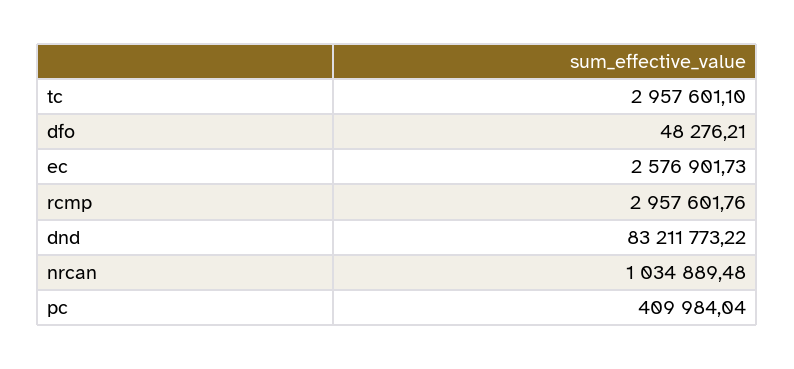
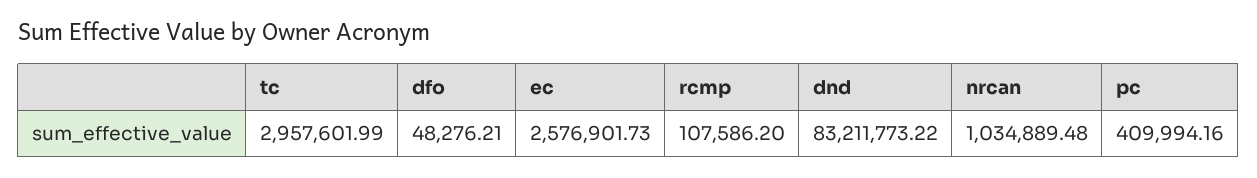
  {
-   "tc": 2957601.1,
+   "tc": 2957601.99,
    "dfo": 48276.21,
    "ec": 2576901.73,
-   "rcmp": 2957601.76,
+   "rcmp": 107586.2,
    "dnd": 83211773.22,
    "nrcan": 1034889.48,
-   "pc": 409984.04
+   "pc": 409994.16
  }

